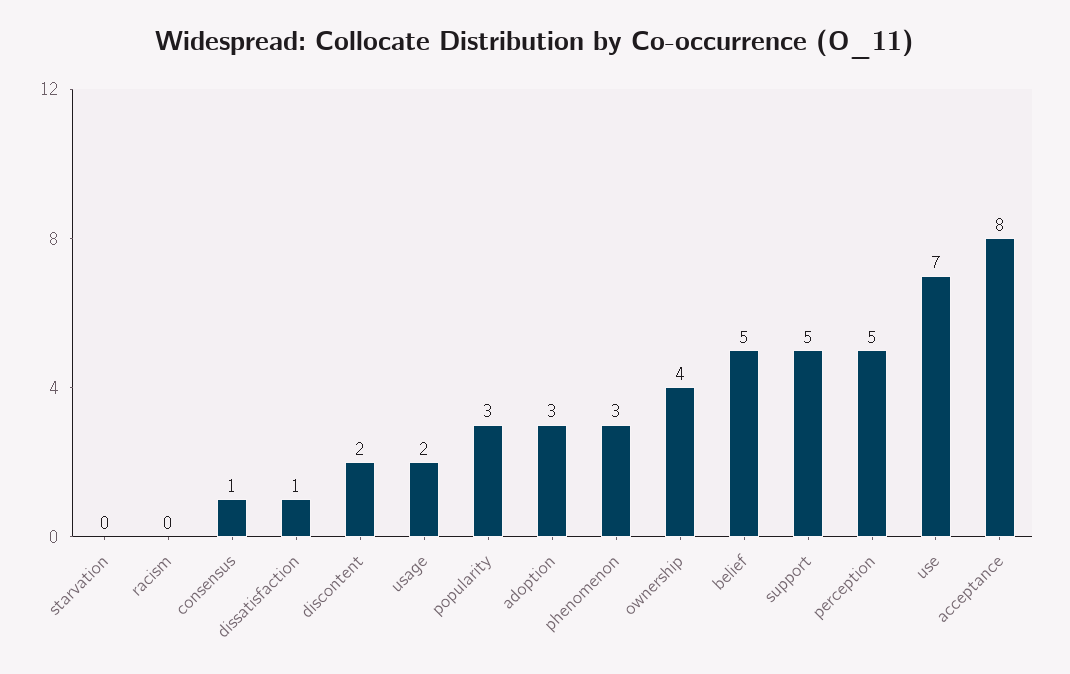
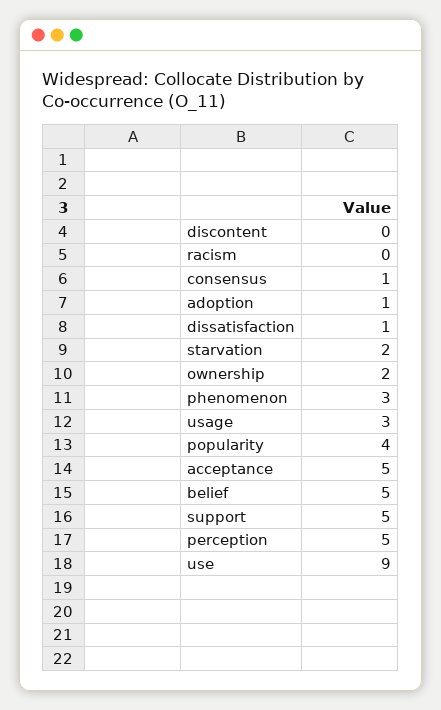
  {
-   "starvation": 0,
+   "starvation": 2,
    "racism": 0,
    "consensus": 1,
    "dissatisfaction": 1,
-   "discontent": 2,
+   "discontent": 0,
-   "usage": 2,
+   "usage": 3,
-   "popularity": 3,
+   "popularity": 4,
-   "adoption": 3,
+   "adoption": 1,
    "phenomenon": 3,
-   "ownership": 4,
+   "ownership": 2,
    "belief": 5,
    "support": 5,
    "perception": 5,
-   "use": 7,
+   "use": 9,
-   "acceptance": 8
+   "acceptance": 5
  }

